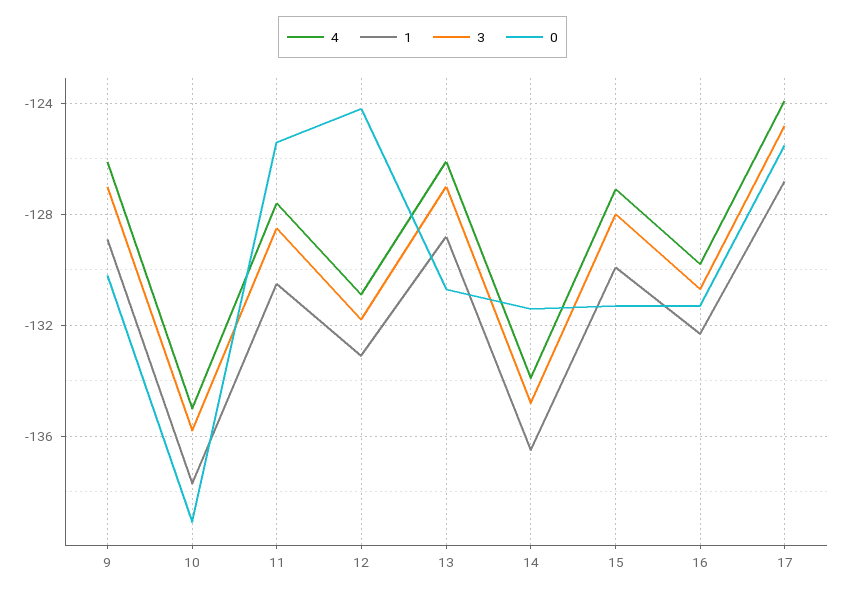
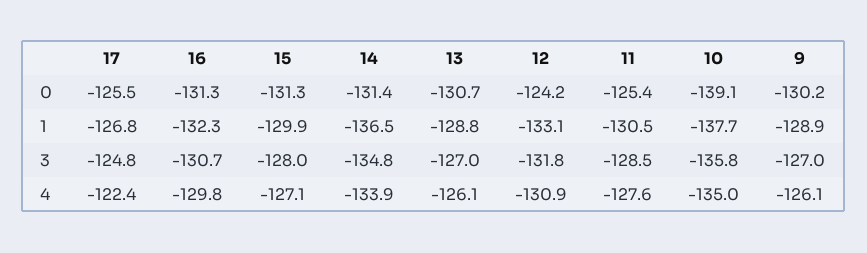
  {
    "4": {
      "9": -126.1,
      "10": -135,
      "11": -127.6,
      "12": -130.9,
      "13": -126.1,
      "14": -133.9,
      "15": -127.1,
      "16": -129.8,
-     "17": -124
+     "17": -122.4
    },
    "1": {
      "9": -128.9,
      "10": -137.7,
      "11": -130.5,
      "12": -133.1,
      "13": -128.8,
      "14": -136.5,
      "15": -129.9,
      "16": -132.3,
      "17": -126.8
    },
    "3": {
      "9": -127,
      "10": -135.8,
      "11": -128.5,
      "12": -131.8,
      "13": -127,
      "14": -134.8,
      "15": -128,
      "16": -130.7,
      "17": -124.8
    },
    "0": {
      "9": -130.2,
      "10": -139.1,
      "11": -125.4,
      "12": -124.2,
      "13": -130.7,
      "14": -131.4,
      "15": -131.3,
      "16": -131.3,
      "17": -125.5
    }
  }

